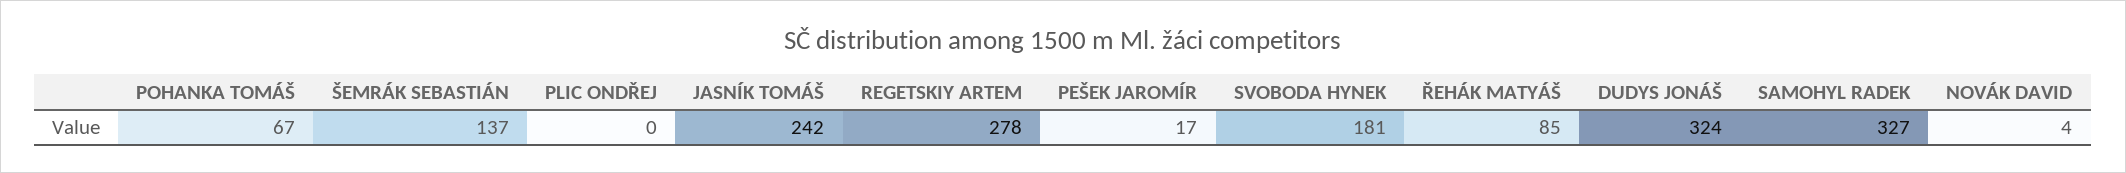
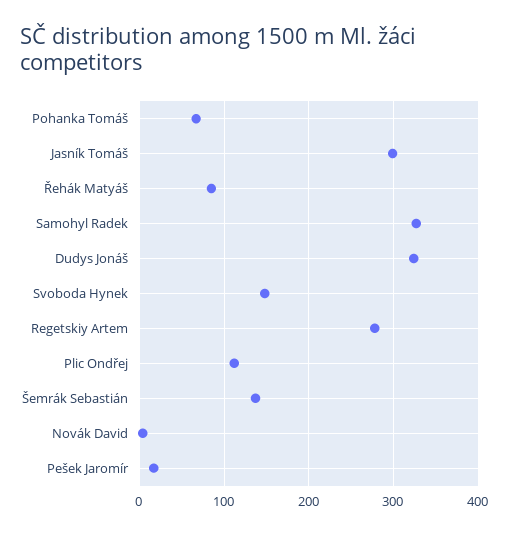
  {
    "POHANKA TOMÁŠ": 67,
    "ŠEMRÁK SEBASTIÁN": 137,
-   "PLIC ONDŘEJ": 0,
+   "PLIC ONDŘEJ": 110,
-   "JASNÍK TOMÁŠ": 242,
+   "JASNÍK TOMÁŠ": 300,
    "REGETSKIY ARTEM": 278,
    "PEŠEK JAROMÍR": 17,
-   "SVOBODA HYNEK": 181,
+   "SVOBODA HYNEK": 150,
    "ŘEHÁK MATYÁŠ": 85,
    "DUDYS JONÁŠ": 324,
    "SAMOHYL RADEK": 327,
    "NOVÁK DAVID": 4
  }

